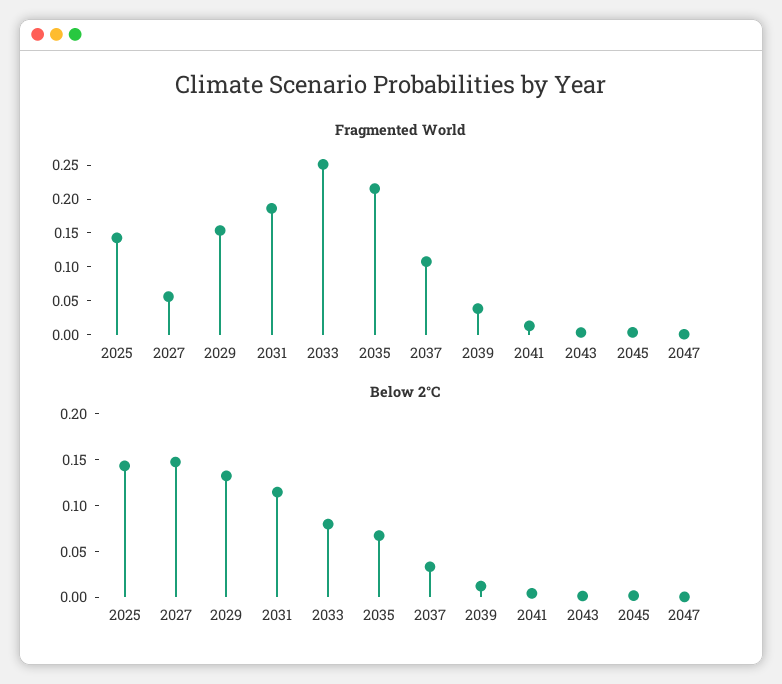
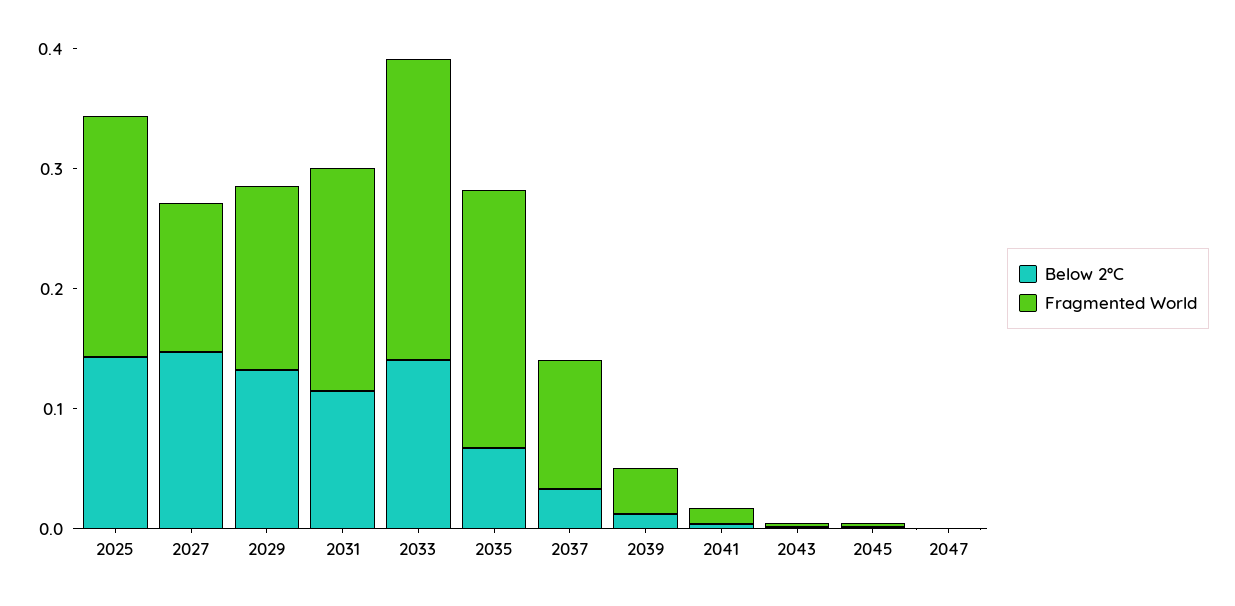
  {
    "Fragmented World": {
-     "2025": 0.15,
+     "2025": 0.2,
-     "2027": 0.05,
+     "2027": 0.12,
      "2029": 0.16,
      "2031": 0.18,
      "2033": 0.26,
      "2035": 0.22,
      "2037": 0.1,
      "2039": 0.04,
      "2041": 0.02,
      "2043": 0,
      "2045": 0,
      "2047": 0
    },
    "Below 2°C": {
      "2025": 0.14,
      "2027": 0.15,
      "2029": 0.13,
      "2031": 0.11,
-     "2033": 0.08,
+     "2033": 0.14,
      "2035": 0.07,
      "2037": 0.03,
      "2039": 0.01,
      "2041": 0,
      "2043": 0,
      "2045": 0,
      "2047": 0
    }
  }

